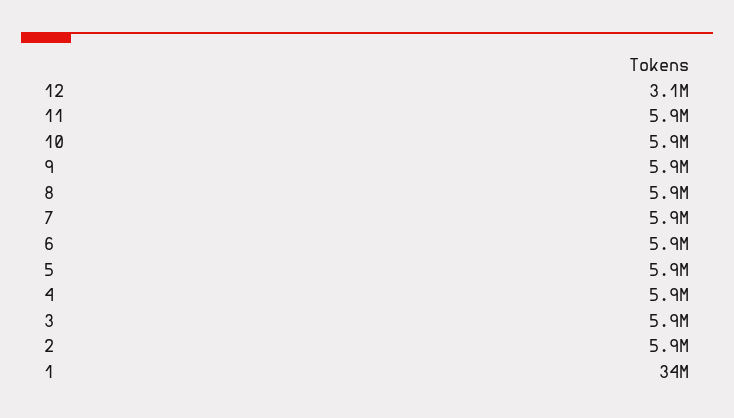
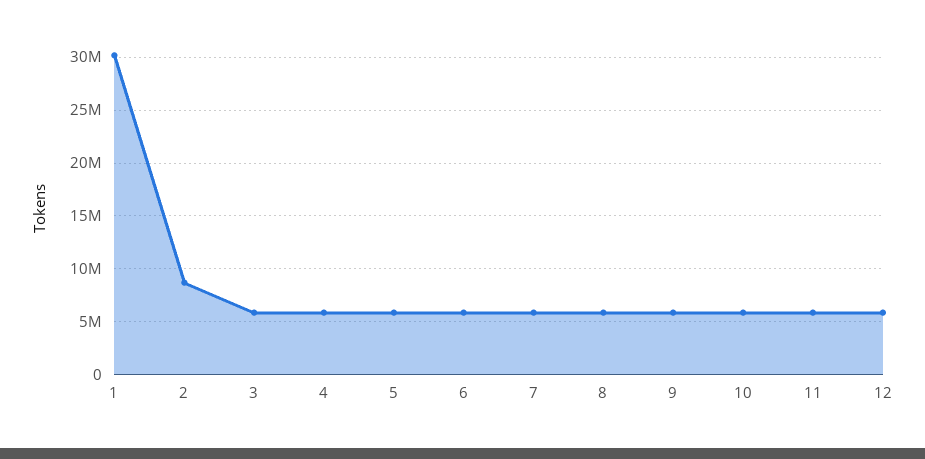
  {
-   "12": 3100000,
+   "12": 6000000,
    "11": 5900000,
    "10": 5900000,
    "9": 5900000,
    "8": 5900000,
    "7": 5900000,
    "6": 5900000,
    "5": 5900000,
    "4": 5900000,
    "3": 5900000,
-   "2": 5900000,
+   "2": 9000000,
-   "1": 34000000
+   "1": 30000000
  }

